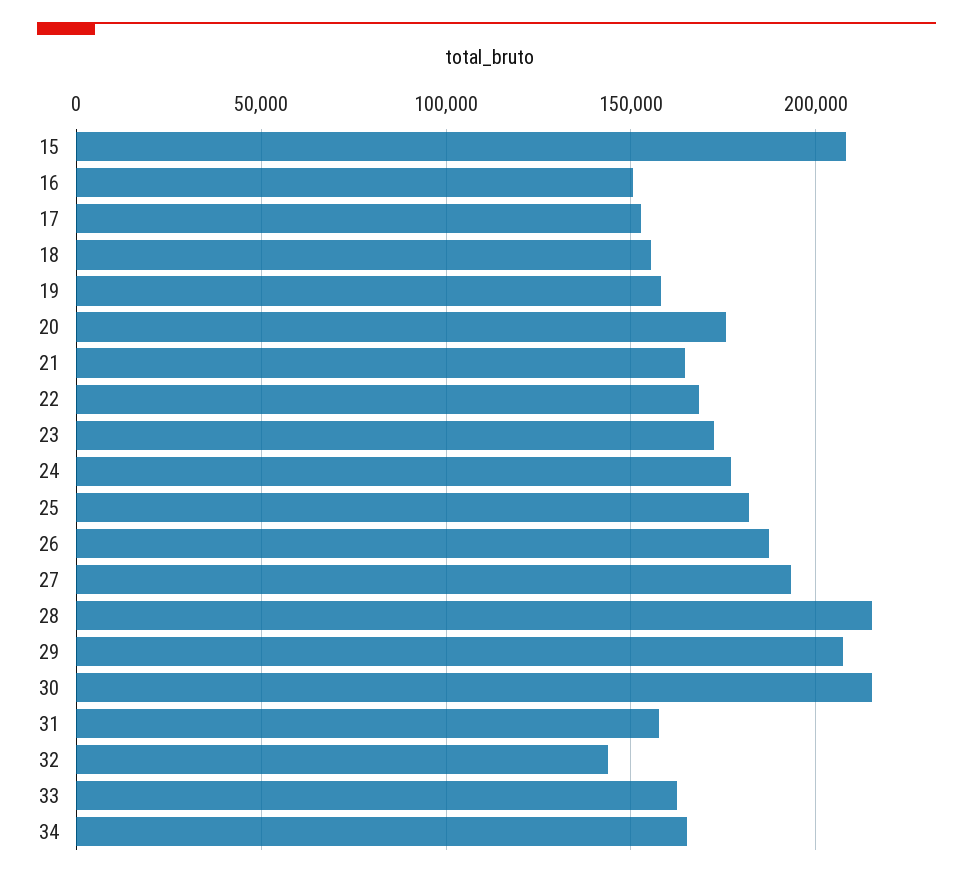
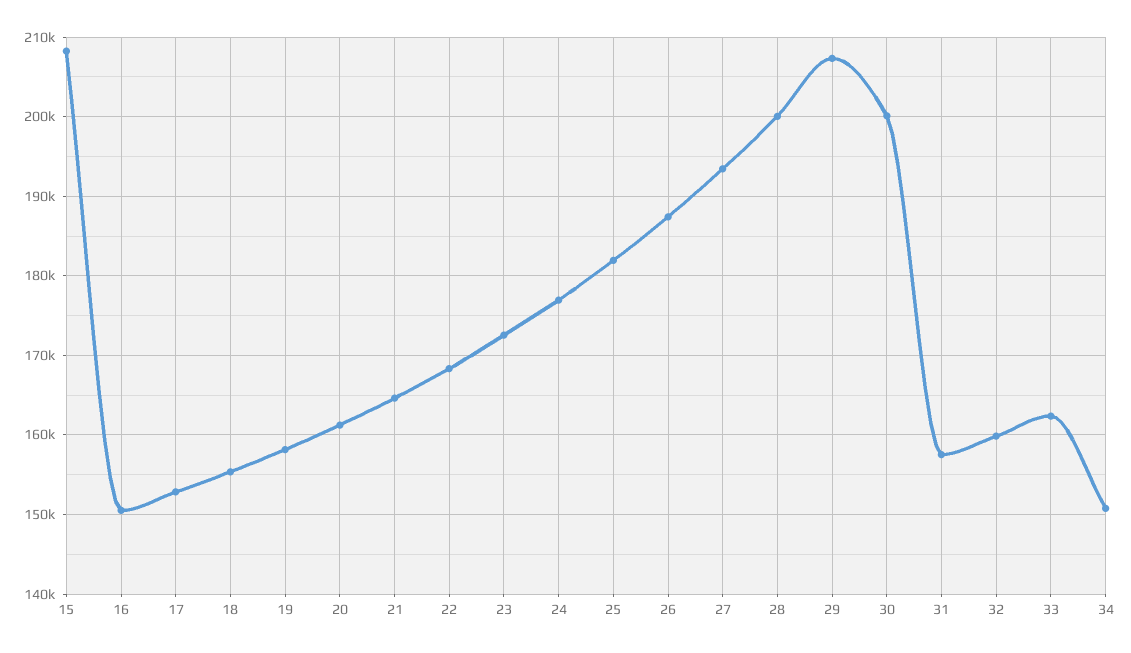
  {
    "15": 208000,
    "16": 151000,
    "17": 153000,
    "18": 155000,
    "19": 158000,
-   "20": 175000,
+   "20": 161000,
    "21": 165000,
    "22": 168000,
    "23": 173000,
    "24": 177000,
    "25": 182000,
    "26": 187000,
    "27": 193000,
-   "28": 215000,
+   "28": 200000,
    "29": 207000,
-   "30": 215000,
+   "30": 200000,
    "31": 158000,
-   "32": 145000,
+   "32": 160000,
    "33": 162000,
-   "34": 165000
+   "34": 151000
  }

